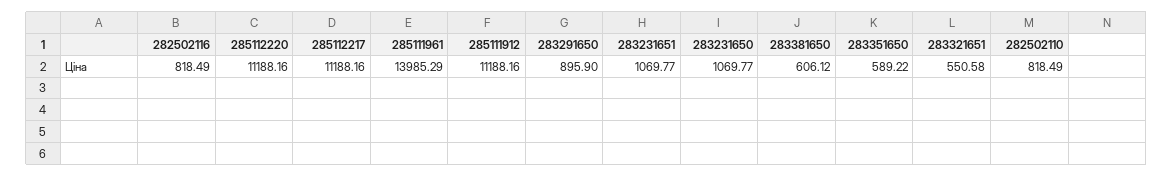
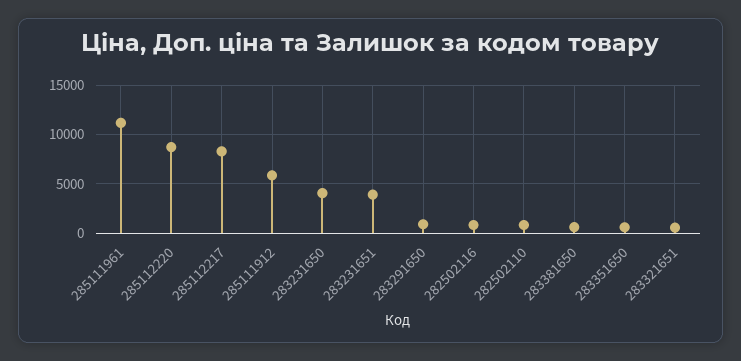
  {
    "282502116": 818.49,
-   "285112220": 11188.16,
+   "285112220": 9000,
-   "285112217": 11188.16,
+   "285112217": 8000,
-   "285111961": 13985.29,
+   "285111961": 11000,
-   "285111912": 11188.16,
+   "285111912": 6000,
    "283291650": 895.9,
-   "283231651": 1069.77,
+   "283231651": 4000,
-   "283231650": 1069.77,
+   "283231650": 4000,
    "283381650": 606.12,
    "283351650": 589.22,
    "283321651": 550.58,
    "282502110": 818.49
  }

